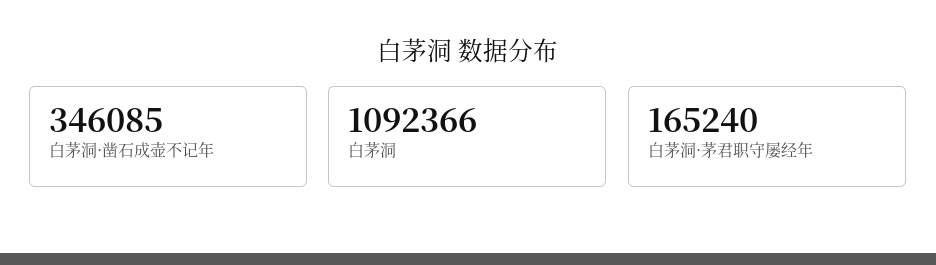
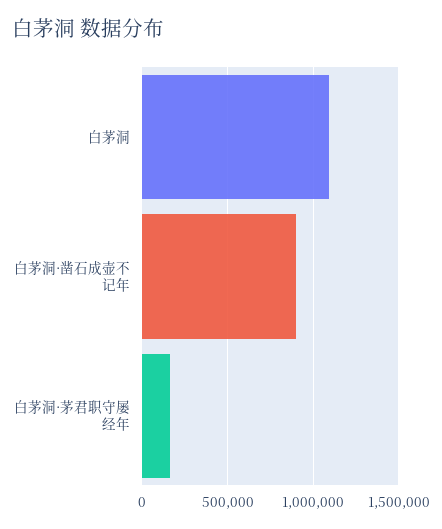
  {
-   "白茅洞·凿石成壶不记年": 346085,
+   "白茅洞·凿石成壶不记年": 900000,
    "白茅洞": 1092366,
    "白茅洞·茅君职守屡经年": 165240
  }

